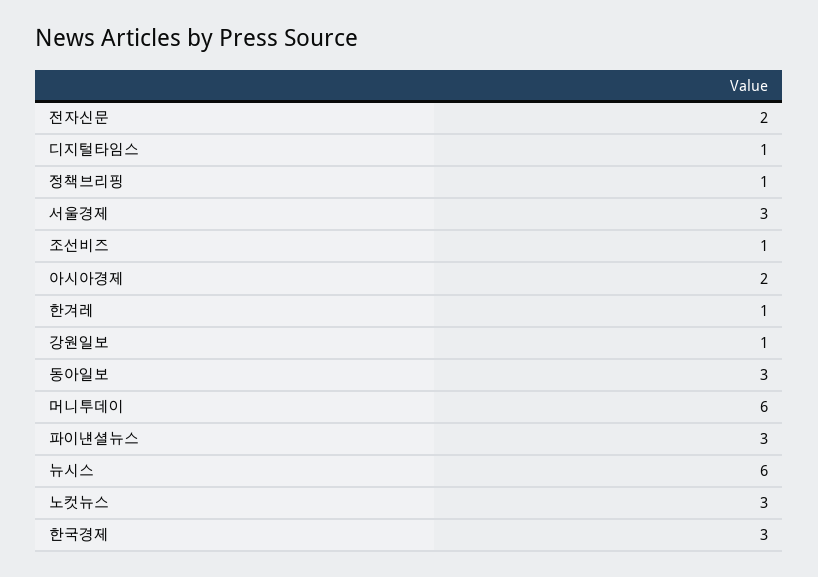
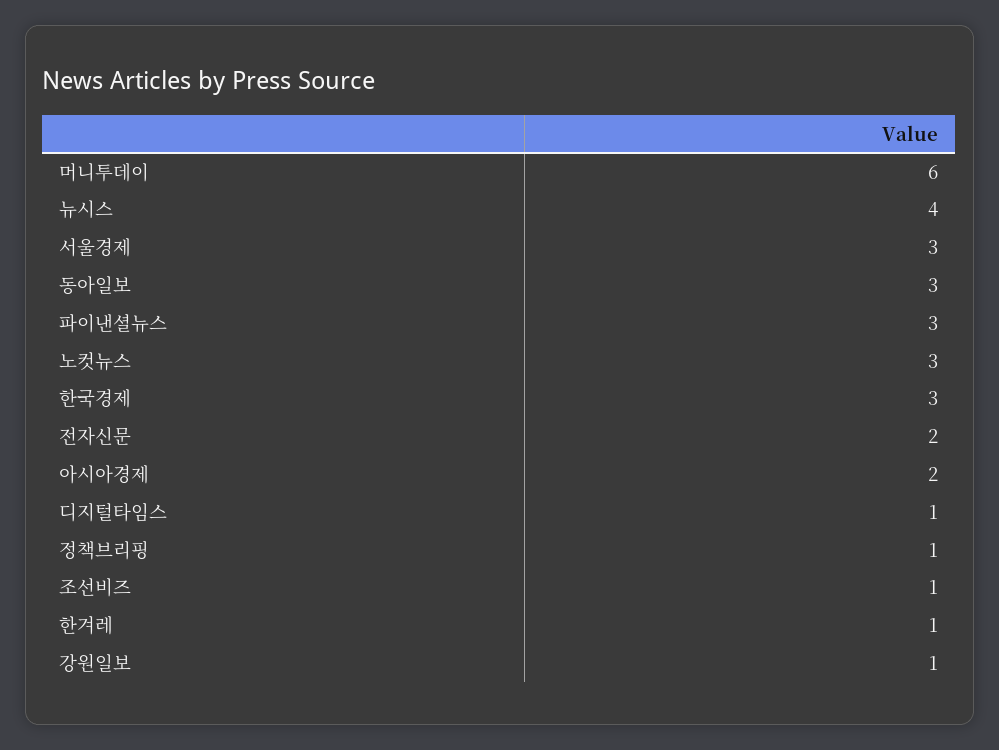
  {
    "전자신문": 2,
    "디지털타임스": 1,
    "정책브리핑": 1,
    "서울경제": 3,
    "조선비즈": 1,
    "아시아경제": 2,
    "한겨레": 1,
    "강원일보": 1,
    "동아일보": 3,
    "머니투데이": 6,
    "파이낸셜뉴스": 3,
-   "뉴시스": 6,
+   "뉴시스": 4,
    "노컷뉴스": 3,
    "한국경제": 3
  }

